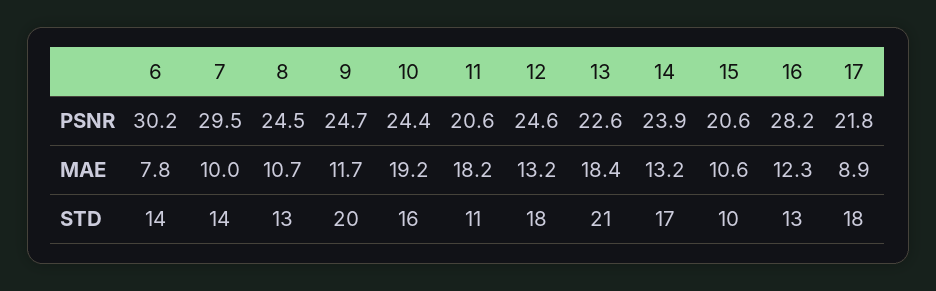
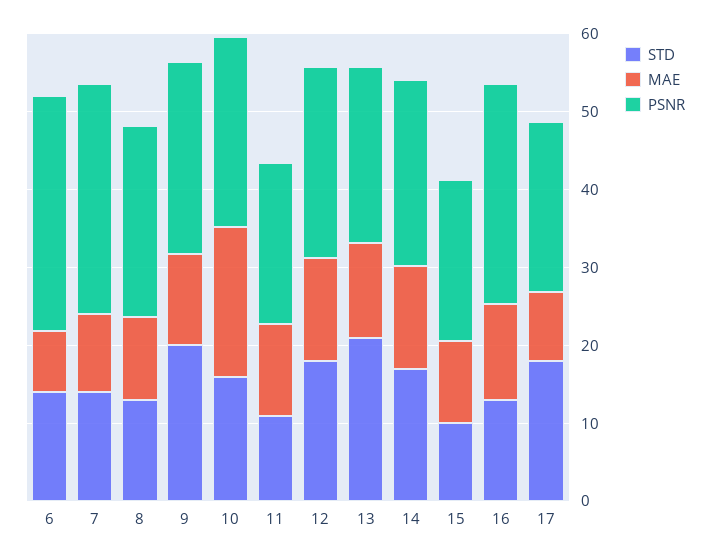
  {
    "PSNR": {
      "6": 30.2,
      "7": 29.5,
      "8": 24.5,
      "9": 24.7,
      "10": 24.4,
      "11": 20.6,
      "12": 24.6,
      "13": 22.6,
      "14": 23.9,
      "15": 20.6,
      "16": 28.2,
      "17": 21.8
    },
    "MAE": {
      "6": 7.8,
      "7": 10,
      "8": 10.7,
      "9": 11.7,
      "10": 19.2,
-     "11": 18.2,
+     "11": 12,
      "12": 13.2,
-     "13": 18.4,
+     "13": 12,
      "14": 13.2,
      "15": 10.6,
      "16": 12.3,
      "17": 8.9
    },
    "STD": {
      "6": 14,
      "7": 14,
      "8": 13,
      "9": 20,
      "10": 16,
      "11": 11,
      "12": 18,
      "13": 21,
      "14": 17,
      "15": 10,
      "16": 13,
      "17": 18
    }
  }

